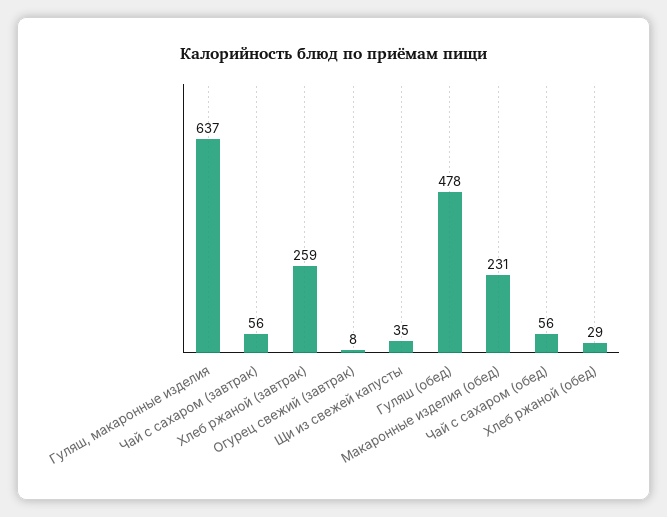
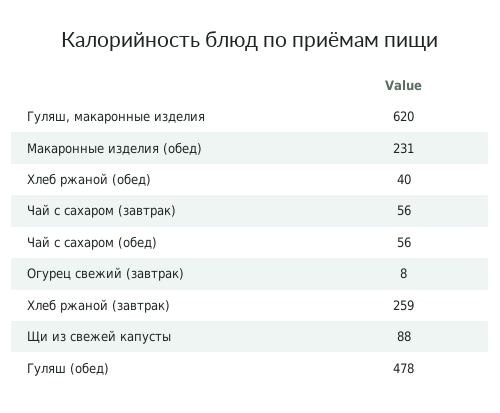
  {
-   "Гуляш, макаронные изделия": 637,
+   "Гуляш, макаронные изделия": 620,
    "Чай с сахаром (завтрак)": 56,
    "Хлеб ржаной (завтрак)": 259,
    "Огурец свежий (завтрак)": 8,
-   "Щи из свежей капусты": 35,
+   "Щи из свежей капусты": 88,
    "Гуляш (обед)": 478,
    "Макаронные изделия (обед)": 231,
    "Чай с сахаром (обед)": 56,
-   "Хлеб ржаной (обед)": 29
+   "Хлеб ржаной (обед)": 40
  }

